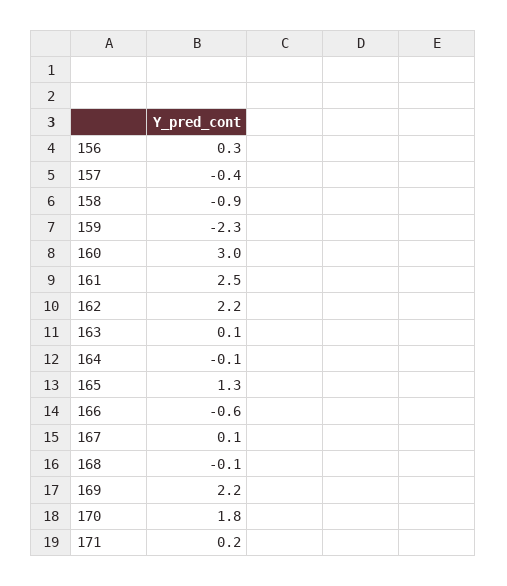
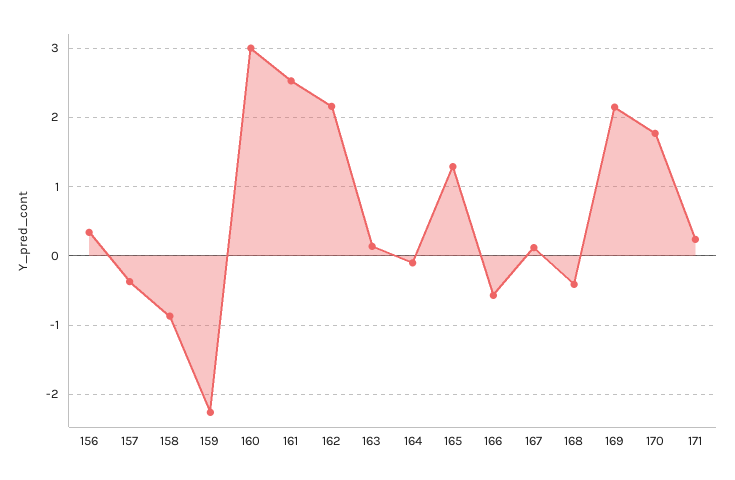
  {
    "156": 0.3,
    "157": -0.4,
    "158": -0.9,
    "159": -2.3,
    "160": 3,
    "161": 2.5,
    "162": 2.2,
    "163": 0.1,
    "164": -0.1,
    "165": 1.3,
    "166": -0.6,
    "167": 0.1,
-   "168": -0.1,
+   "168": -0.4,
    "169": 2.2,
    "170": 1.8,
    "171": 0.2
  }

